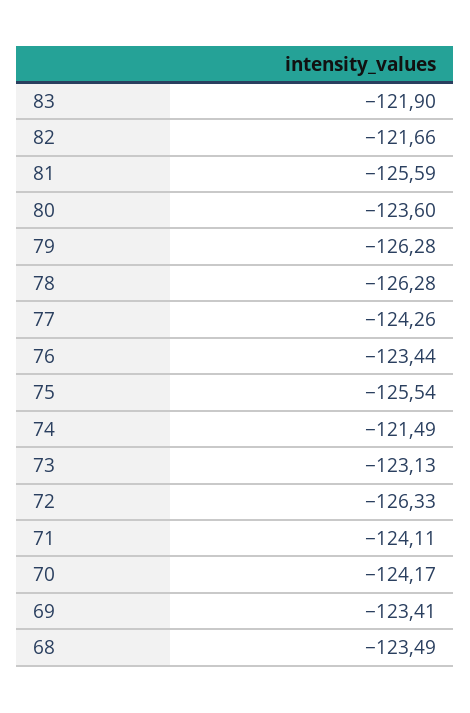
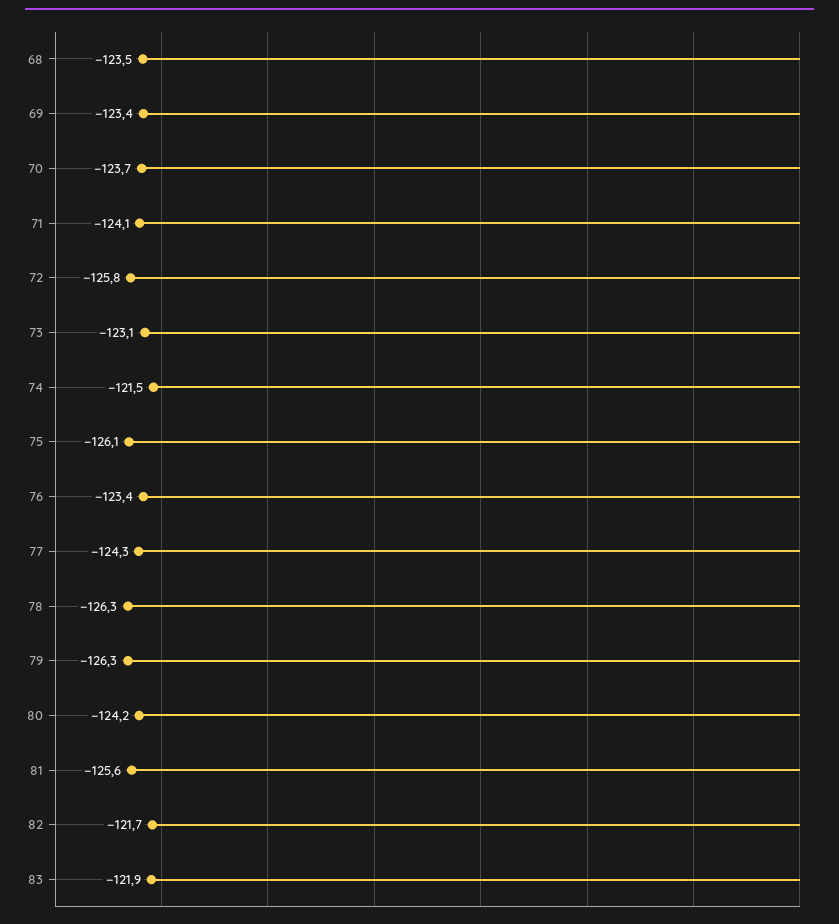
  {
    "83": -121.9,
    "82": -121.66,
    "81": -125.59,
-   "80": -123.6,
+   "80": -124.2,
    "79": -126.28,
    "78": -126.28,
    "77": -124.26,
    "76": -123.44,
-   "75": -125.54,
+   "75": -126.1,
    "74": -121.49,
    "73": -123.13,
-   "72": -126.33,
+   "72": -125.8,
    "71": -124.11,
-   "70": -124.17,
+   "70": -123.7,
    "69": -123.41,
    "68": -123.49
  }

